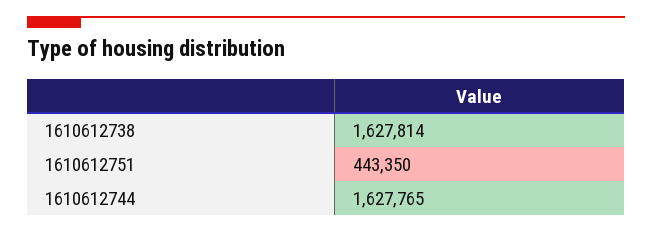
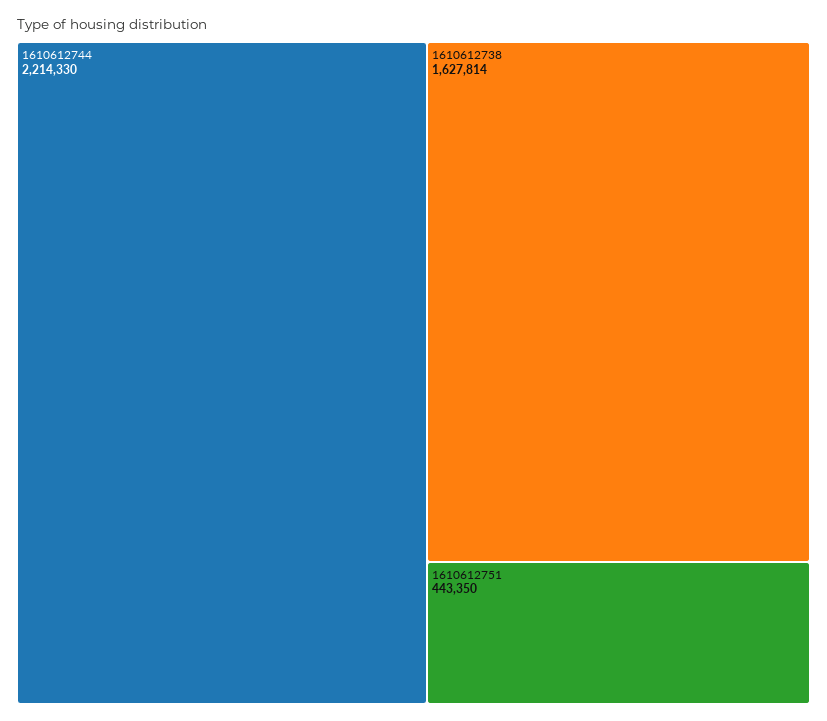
  {
    "1610612738": 1627814,
    "1610612751": 443350,
-   "1610612744": 1627765
+   "1610612744": 2214330
  }

